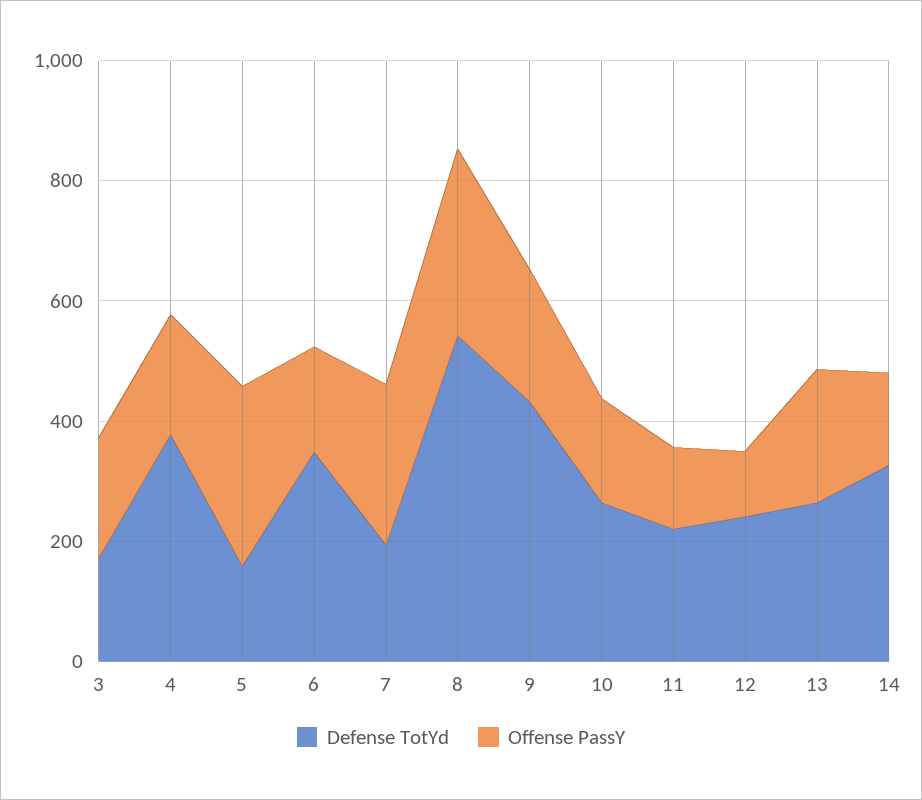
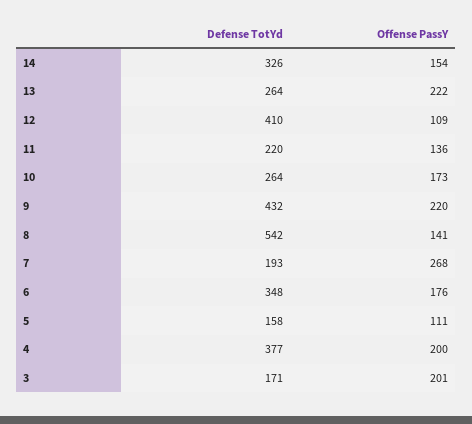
  {
    "Defense TotYd": {
      "3": 171,
      "4": 377,
      "5": 158,
      "6": 348,
      "7": 193,
      "8": 542,
      "9": 432,
      "10": 264,
      "11": 220,
-     "12": 250,
+     "12": 410,
      "13": 264,
      "14": 326
    },
    "Offense PassY": {
      "3": 201,
      "4": 200,
-     "5": 300,
+     "5": 111,
      "6": 176,
      "7": 268,
-     "8": 300,
+     "8": 141,
      "9": 220,
      "10": 173,
      "11": 136,
      "12": 109,
      "13": 222,
      "14": 154
    }
  }

